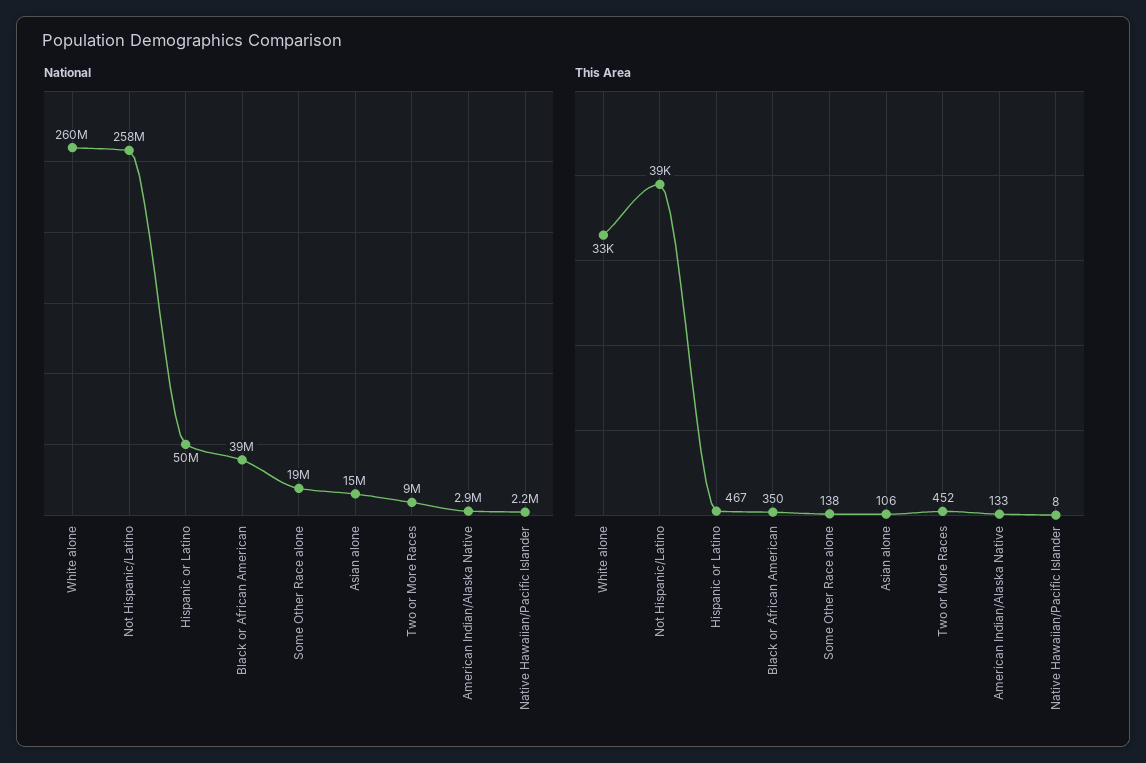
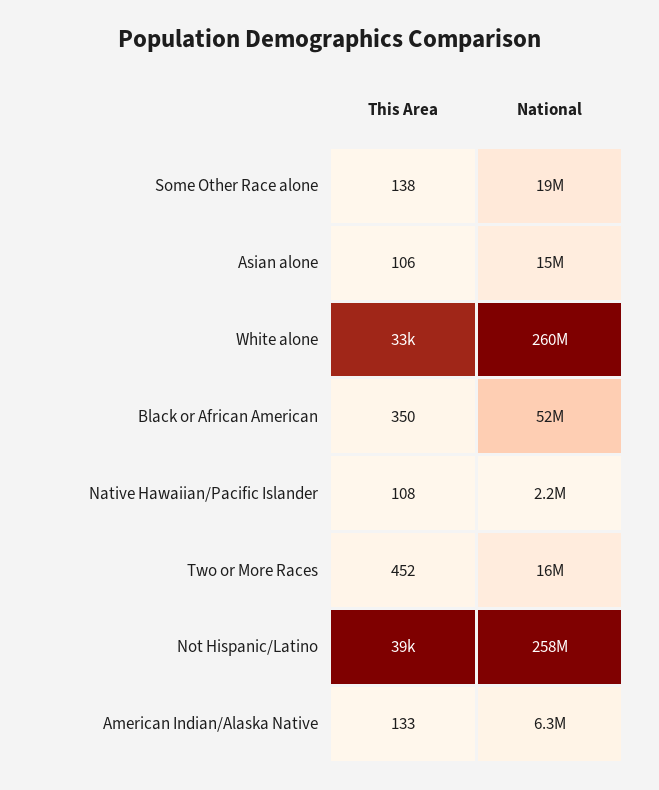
  {
    "National": {
      "White alone": 260000000,
      "Not Hispanic/Latino": 258000000,
-     "Hispanic or Latino": 50000000,
-     "Black or African American": 39000000,
+     "Black or African American": 52000000,
      "Some Other Race alone": 19000000,
      "Asian alone": 15000000,
-     "Two or More Races": 9000000,
+     "Two or More Races": 16000000,
-     "American Indian/Alaska Native": 2900000,
+     "American Indian/Alaska Native": 6300000,
      "Native Hawaiian/Pacific Islander": 2200000
    },
    "This Area": {
      "White alone": 33000,
      "Not Hispanic/Latino": 39000,
-     "Hispanic or Latino": 467,
      "Black or African American": 350,
      "Some Other Race alone": 138,
      "Asian alone": 106,
      "Two or More Races": 452,
      "American Indian/Alaska Native": 133,
-     "Native Hawaiian/Pacific Islander": 8
+     "Native Hawaiian/Pacific Islander": 108
    }
  }

